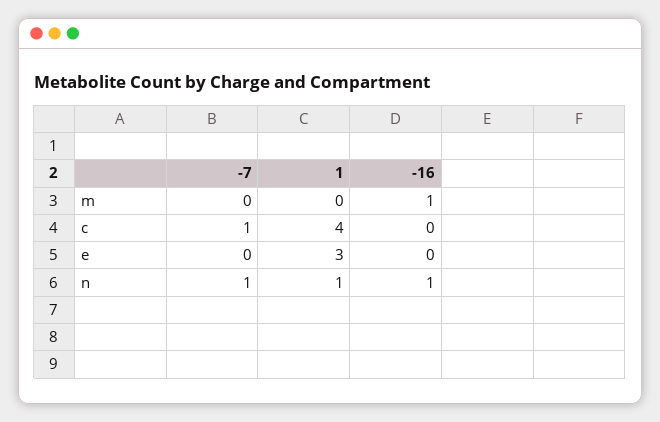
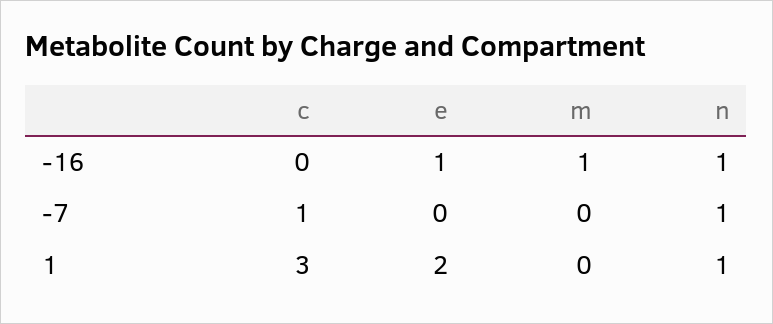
  {
    "-7": {
      "m": 0,
      "c": 1,
      "e": 0,
      "n": 1
    },
    "1": {
      "m": 0,
-     "c": 4,
+     "c": 3,
-     "e": 3,
+     "e": 2,
      "n": 1
    },
    "-16": {
      "m": 1,
      "c": 0,
-     "e": 0,
+     "e": 1,
      "n": 1
    }
  }

